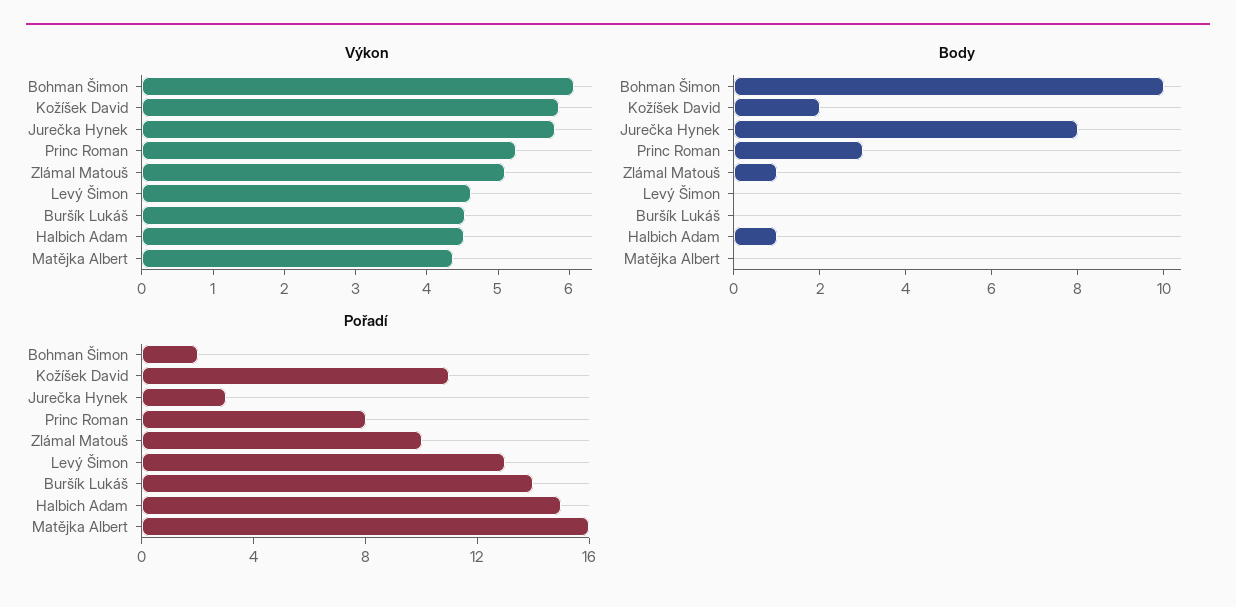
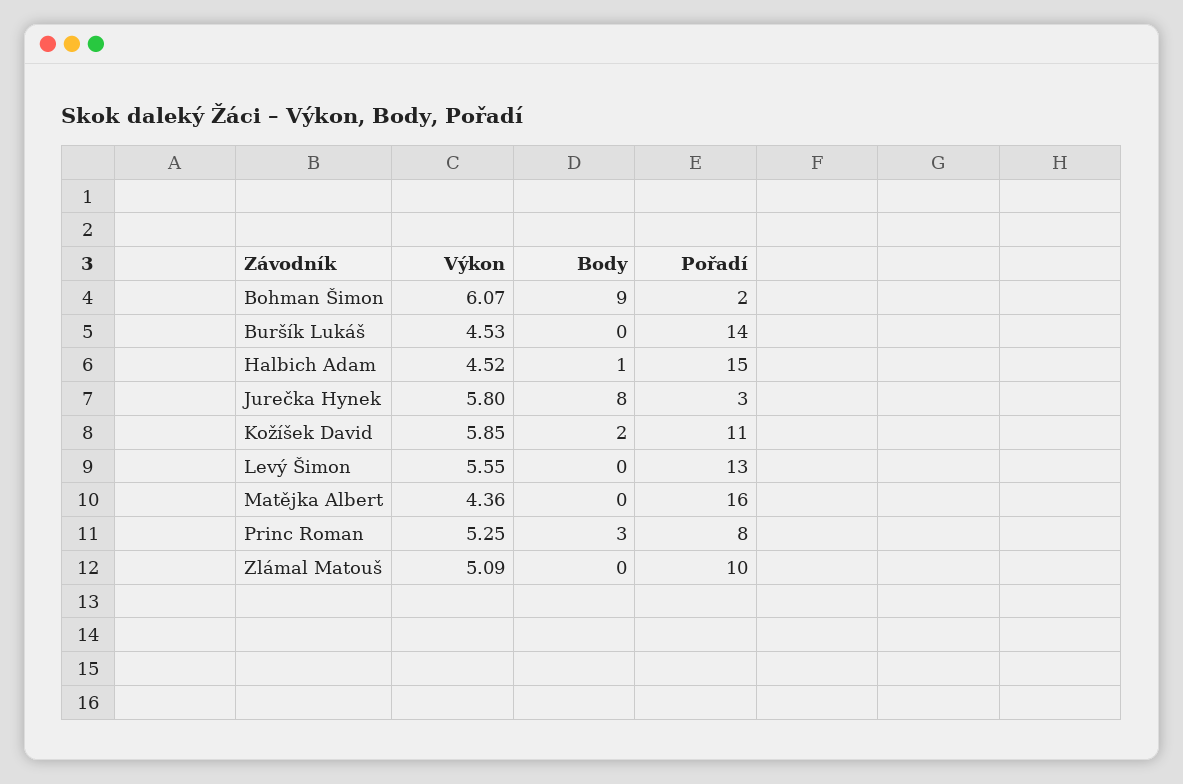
  {
    "Výkon": {
      "Bohman Šimon": 6.07,
      "Kožíšek David": 5.85,
      "Jurečka Hynek": 5.8,
      "Princ Roman": 5.25,
      "Zlámal Matouš": 5.09,
-     "Levý Šimon": 4.6,
+     "Levý Šimon": 5.55,
      "Buršík Lukáš": 4.53,
      "Halbich Adam": 4.52,
      "Matějka Albert": 4.36
    },
    "Body": {
-     "Bohman Šimon": 10,
+     "Bohman Šimon": 9,
      "Kožíšek David": 2,
      "Jurečka Hynek": 8,
      "Princ Roman": 3,
-     "Zlámal Matouš": 1,
+     "Zlámal Matouš": 0,
      "Levý Šimon": 0,
      "Buršík Lukáš": 0,
      "Halbich Adam": 1,
      "Matějka Albert": 0
    },
    "Pořadí": {
      "Bohman Šimon": 2,
      "Kožíšek David": 11,
      "Jurečka Hynek": 3,
      "Princ Roman": 8,
      "Zlámal Matouš": 10,
      "Levý Šimon": 13,
      "Buršík Lukáš": 14,
      "Halbich Adam": 15,
      "Matějka Albert": 16
    }
  }

